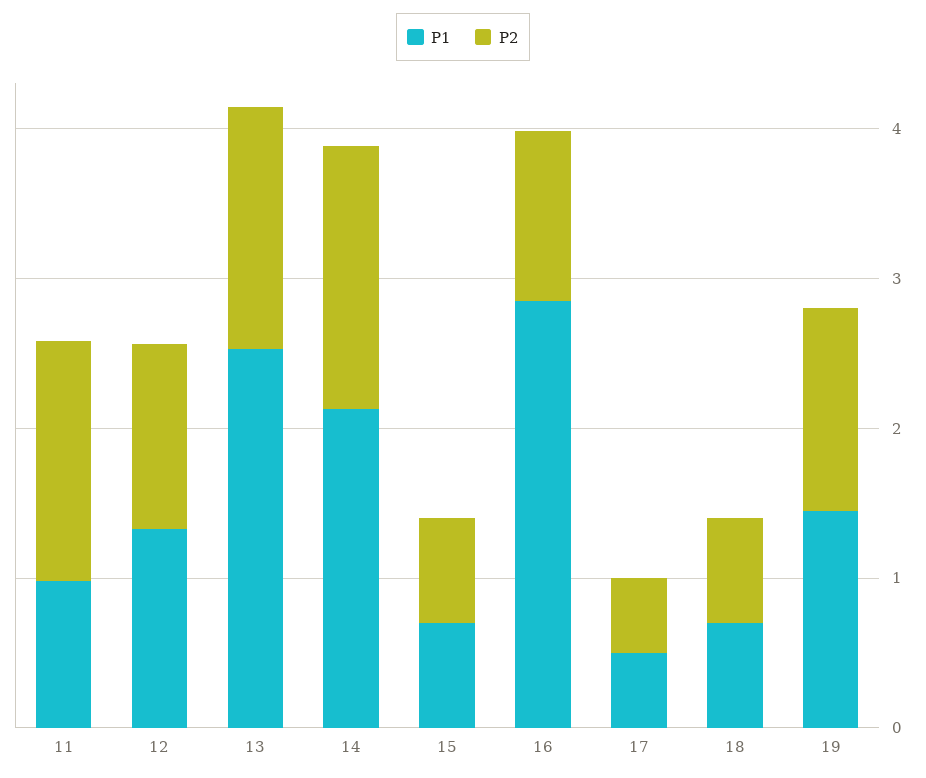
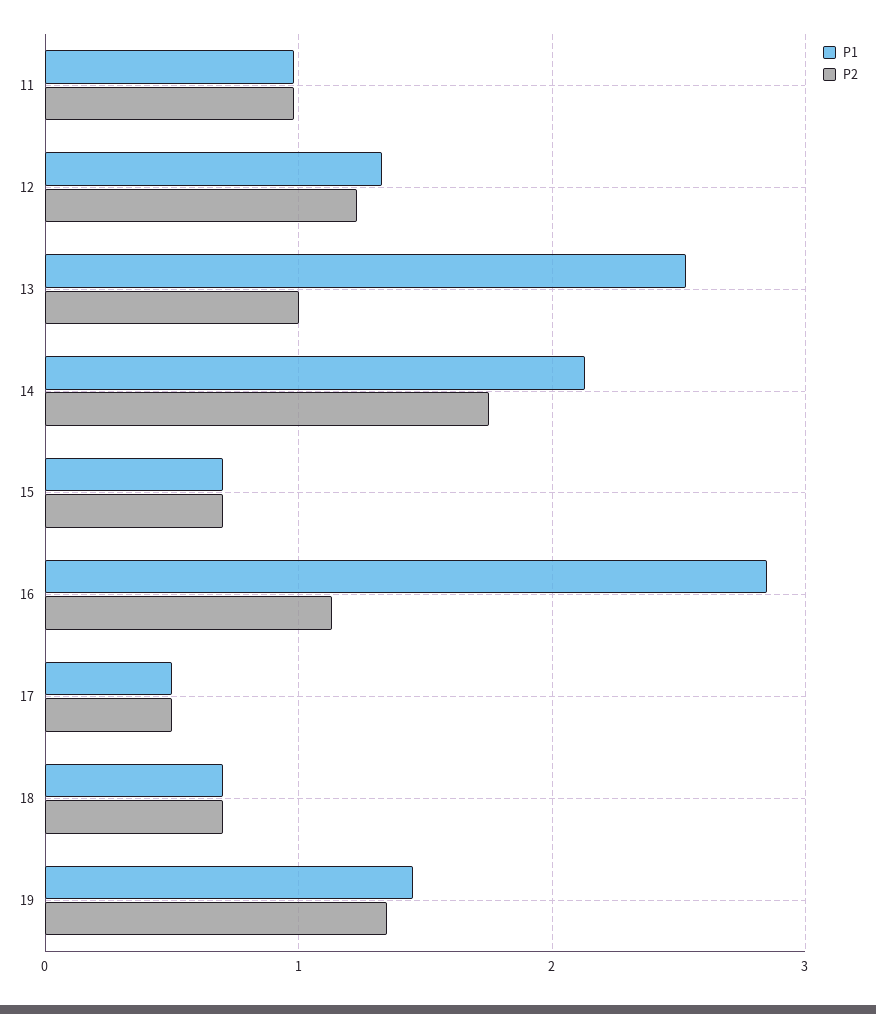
  {
    "P1": {
      "11": 1,
      "12": 1.3,
      "13": 2.5,
      "14": 2.1,
      "15": 0.7,
      "16": 2.9,
      "17": 0.5,
      "18": 0.7,
      "19": 1.5
    },
    "P2": {
-     "11": 1.6,
+     "11": 1,
      "12": 1.2,
-     "13": 1.6,
+     "13": 1,
      "14": 1.8,
      "15": 0.7,
      "16": 1.1,
      "17": 0.5,
      "18": 0.7,
      "19": 1.4
    }
  }

